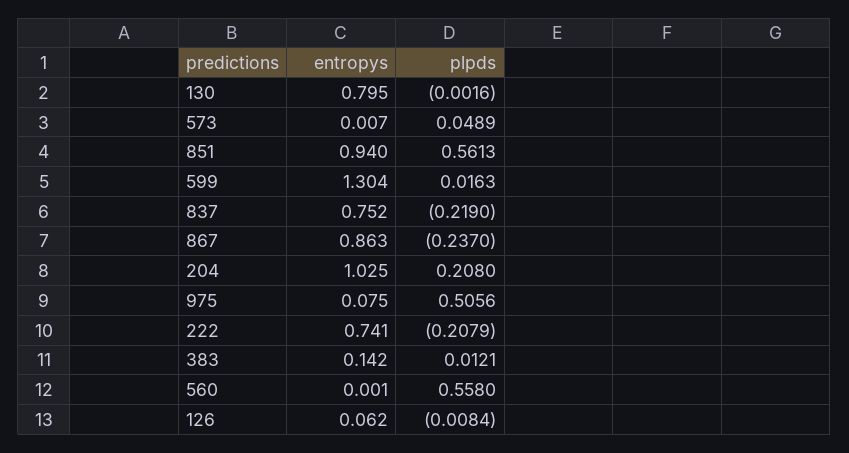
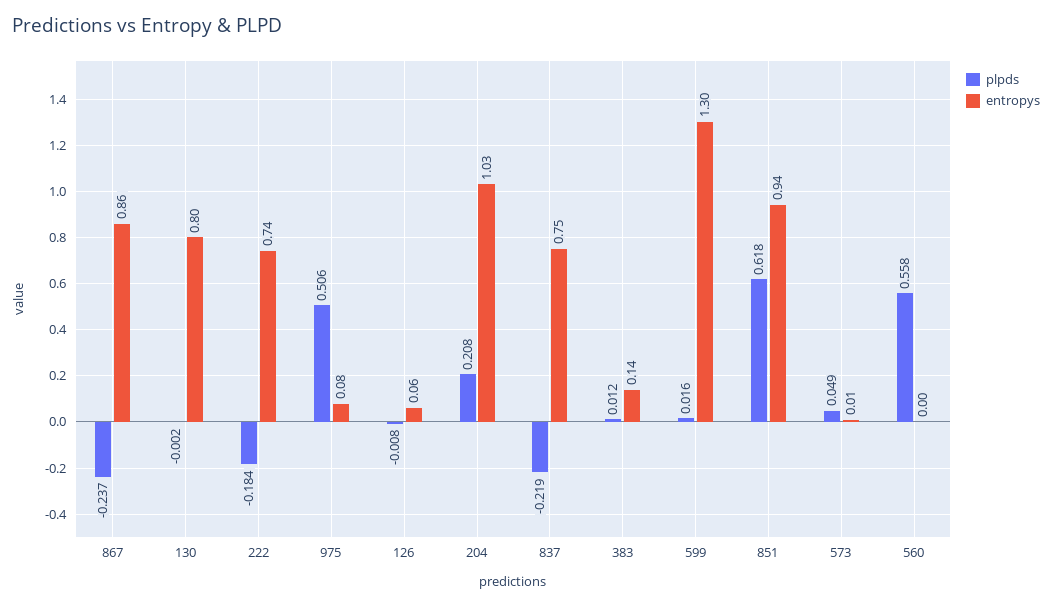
  {
    "entropys": {
      "130": 0.795,
      "573": 0.007,
      "851": 0.94,
      "599": 1.304,
      "837": 0.752,
      "867": 0.863,
      "204": 1.025,
      "975": 0.075,
      "222": 0.741,
      "383": 0.142,
      "560": 0.001,
      "126": 0.062
    },
    "plpds": {
      "130": -0.0016,
      "573": 0.0489,
-     "851": 0.5613,
+     "851": 0.618,
      "599": 0.0163,
      "837": -0.219,
      "867": -0.237,
      "204": 0.208,
      "975": 0.5056,
-     "222": -0.2079,
+     "222": -0.184,
      "383": 0.0121,
      "560": 0.558,
      "126": -0.0084
    }
  }

